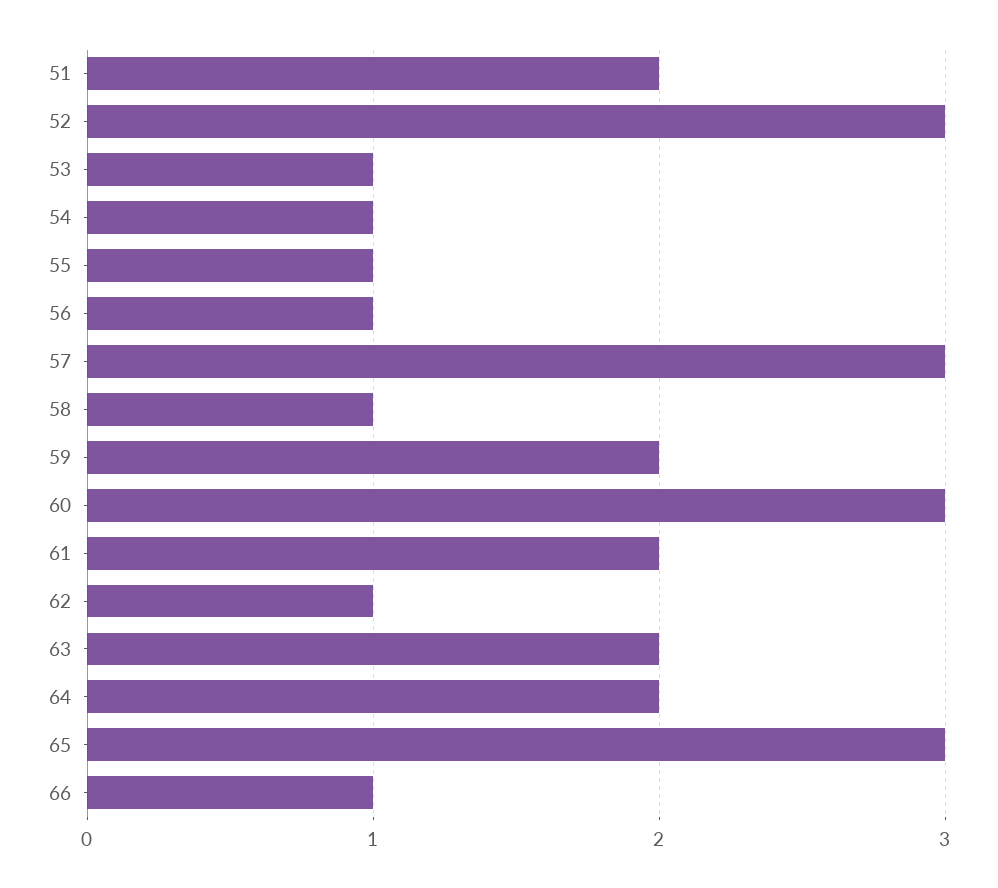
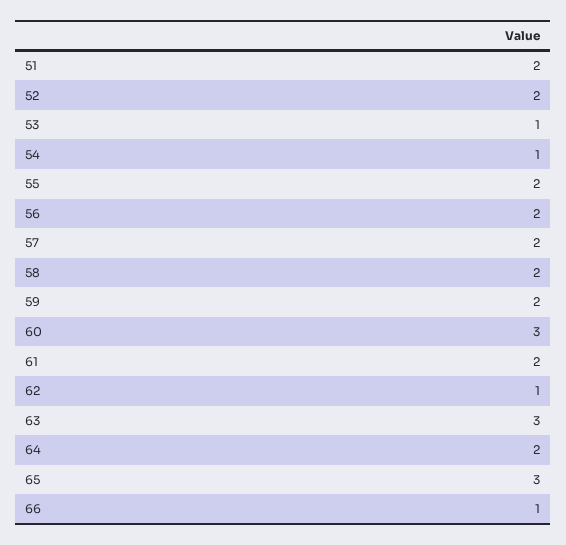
  {
    "51": 2,
-   "52": 3,
+   "52": 2,
    "53": 1,
    "54": 1,
-   "55": 1,
+   "55": 2,
-   "56": 1,
+   "56": 2,
-   "57": 3,
+   "57": 2,
-   "58": 1,
+   "58": 2,
    "59": 2,
    "60": 3,
    "61": 2,
    "62": 1,
-   "63": 2,
+   "63": 3,
    "64": 2,
    "65": 3,
    "66": 1
  }

